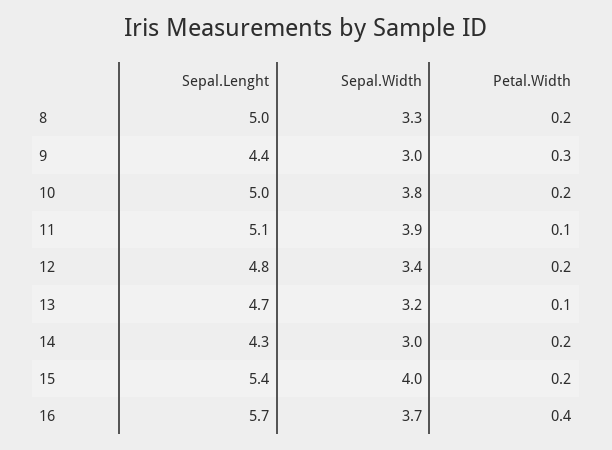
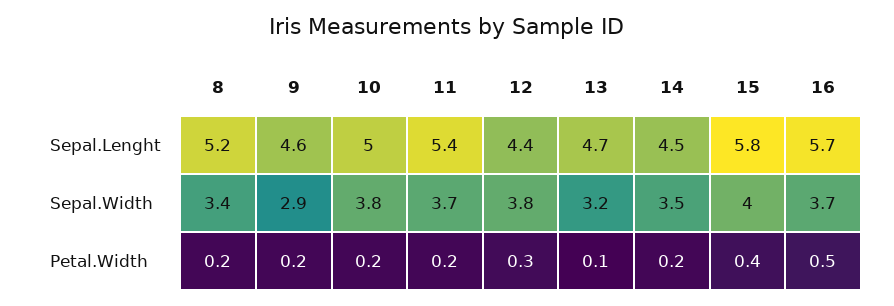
  {
    "Sepal.Lenght": {
-     "8": 5,
+     "8": 5.2,
-     "9": 4.4,
+     "9": 4.6,
      "10": 5,
-     "11": 5.1,
+     "11": 5.4,
-     "12": 4.8,
+     "12": 4.4,
      "13": 4.7,
-     "14": 4.3,
+     "14": 4.5,
-     "15": 5.4,
+     "15": 5.8,
      "16": 5.7
    },
    "Sepal.Width": {
-     "8": 3.3,
+     "8": 3.4,
-     "9": 3,
+     "9": 2.9,
      "10": 3.8,
-     "11": 3.9,
+     "11": 3.7,
-     "12": 3.4,
+     "12": 3.8,
      "13": 3.2,
-     "14": 3,
+     "14": 3.5,
      "15": 4,
      "16": 3.7
    },
    "Petal.Width": {
      "8": 0.2,
-     "9": 0.3,
+     "9": 0.2,
      "10": 0.2,
-     "11": 0.1,
+     "11": 0.2,
-     "12": 0.2,
+     "12": 0.3,
      "13": 0.1,
      "14": 0.2,
-     "15": 0.2,
+     "15": 0.4,
-     "16": 0.4
+     "16": 0.5
    }
  }

